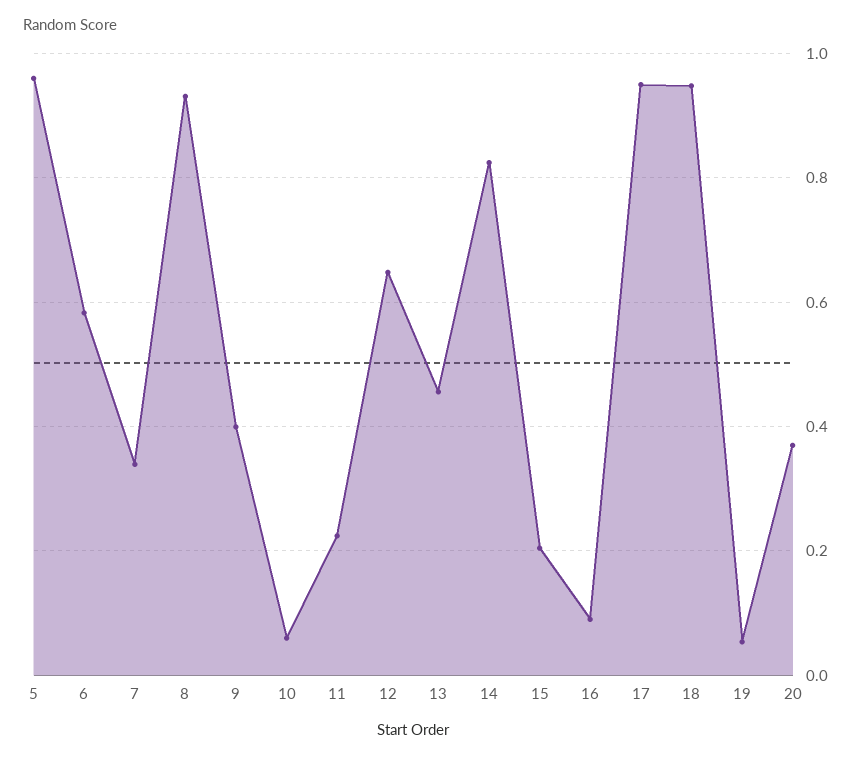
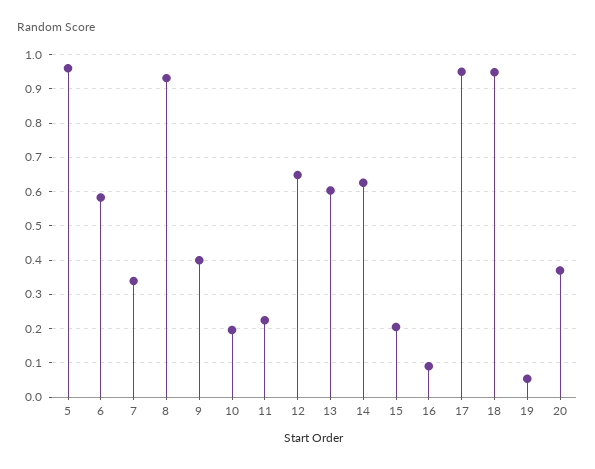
  {
    "5": 0.96,
    "6": 0.58,
    "7": 0.34,
    "8": 0.94,
    "9": 0.4,
-   "10": 0.06,
+   "10": 0.2,
    "11": 0.22,
    "12": 0.64,
-   "13": 0.46,
+   "13": 0.6,
-   "14": 0.82,
+   "14": 0.62,
    "15": 0.2,
    "16": 0.1,
    "17": 0.94,
    "18": 0.94,
    "19": 0.06,
    "20": 0.36
  }

